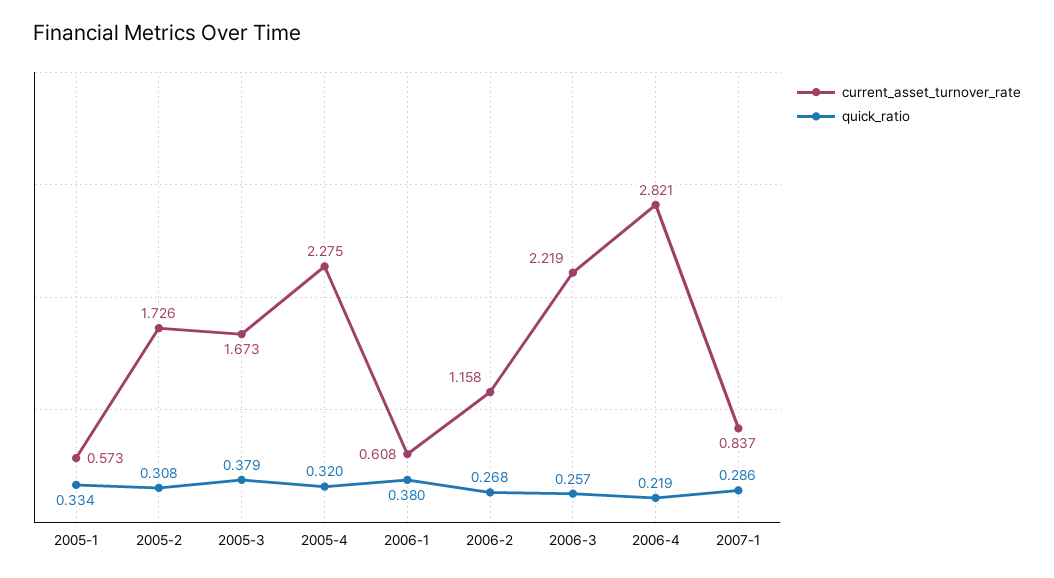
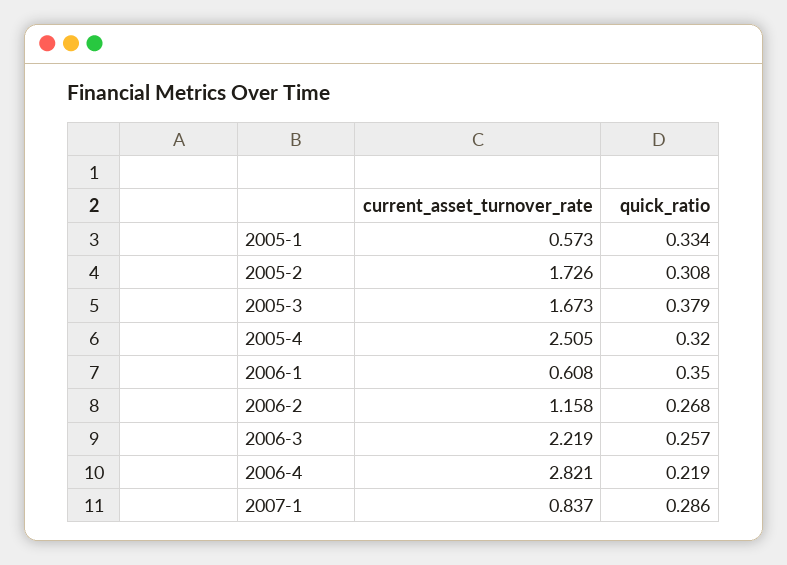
  {
    "current_asset_turnover_rate": {
      "2005-1": 0.573,
      "2005-2": 1.726,
      "2005-3": 1.673,
-     "2005-4": 2.275,
+     "2005-4": 2.505,
      "2006-1": 0.608,
      "2006-2": 1.158,
      "2006-3": 2.219,
      "2006-4": 2.821,
      "2007-1": 0.837
    },
    "quick_ratio": {
      "2005-1": 0.334,
      "2005-2": 0.308,
      "2005-3": 0.379,
      "2005-4": 0.32,
-     "2006-1": 0.38,
+     "2006-1": 0.35,
      "2006-2": 0.268,
      "2006-3": 0.257,
      "2006-4": 0.219,
      "2007-1": 0.286
    }
  }

